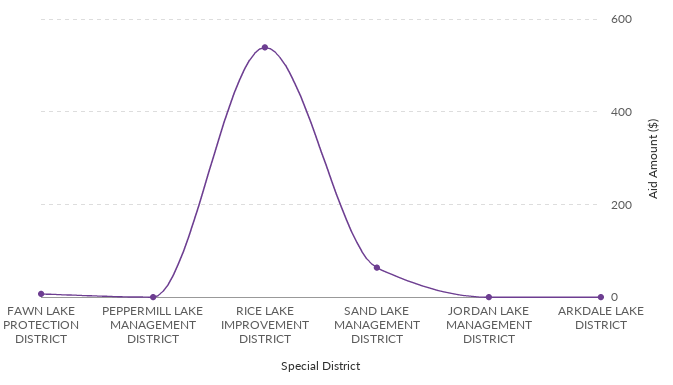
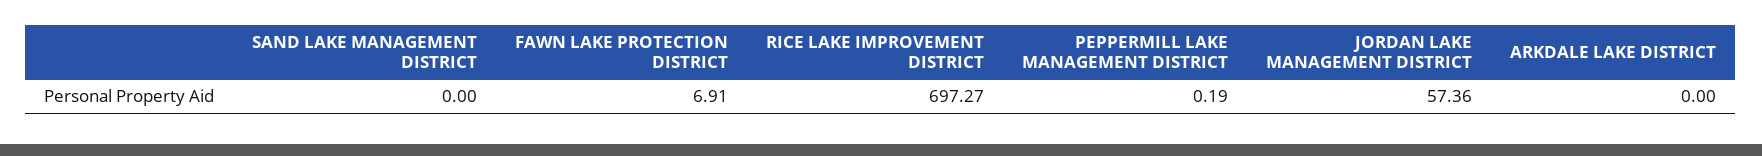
  {
    "FAWN LAKE PROTECTION DISTRICT": 6.91,
    "PEPPERMILL LAKE MANAGEMENT DISTRICT": 0.19,
-   "RICE LAKE IMPROVEMENT DISTRICT": 540,
+   "RICE LAKE IMPROVEMENT DISTRICT": 697.27,
-   "SAND LAKE MANAGEMENT DISTRICT": 60,
+   "SAND LAKE MANAGEMENT DISTRICT": 0,
-   "JORDAN LAKE MANAGEMENT DISTRICT": 0,
+   "JORDAN LAKE MANAGEMENT DISTRICT": 57.36,
    "ARKDALE LAKE DISTRICT": 0
  }

